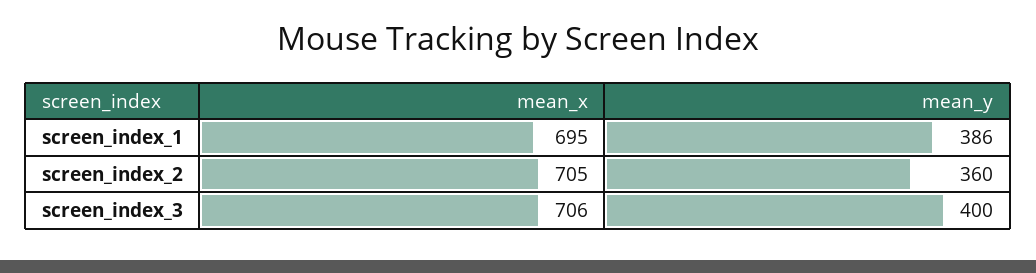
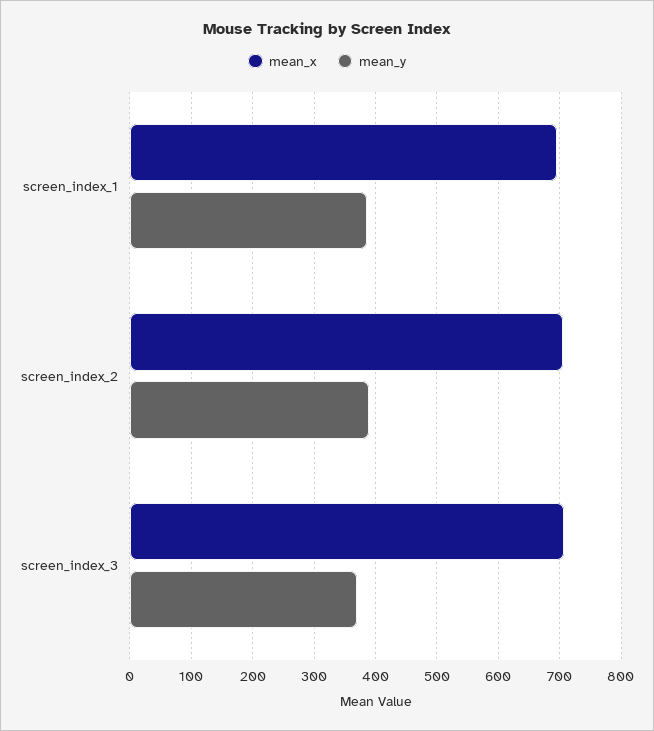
  {
    "mean_x": {
      "screen_index_1": 695,
      "screen_index_2": 705,
      "screen_index_3": 706
    },
    "mean_y": {
      "screen_index_1": 386,
-     "screen_index_2": 360,
+     "screen_index_2": 390,
-     "screen_index_3": 400
+     "screen_index_3": 370
    }
  }

